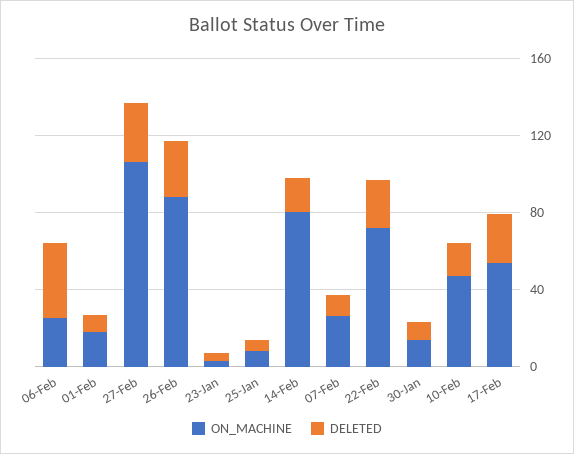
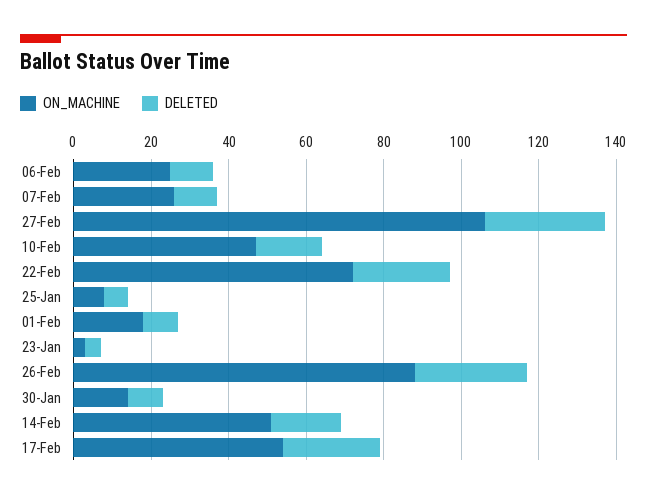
  {
    "ON_MACHINE": {
      "06-Feb": 25,
      "01-Feb": 20,
      "27-Feb": 105,
      "26-Feb": 90,
      "23-Jan": 5,
      "25-Jan": 10,
-     "14-Feb": 80,
+     "14-Feb": 50,
      "07-Feb": 25,
      "22-Feb": 70,
      "30-Jan": 15,
      "10-Feb": 45,
      "17-Feb": 55
    },
    "DELETED": {
-     "06-Feb": 40,
+     "06-Feb": 10,
      "01-Feb": 10,
      "27-Feb": 30,
      "26-Feb": 30,
      "23-Jan": 5,
      "25-Jan": 5,
      "14-Feb": 20,
      "07-Feb": 10,
      "22-Feb": 25,
      "30-Jan": 10,
      "10-Feb": 15,
      "17-Feb": 25
    }
  }

